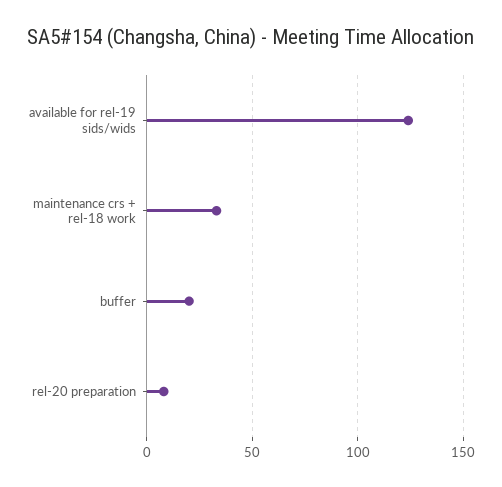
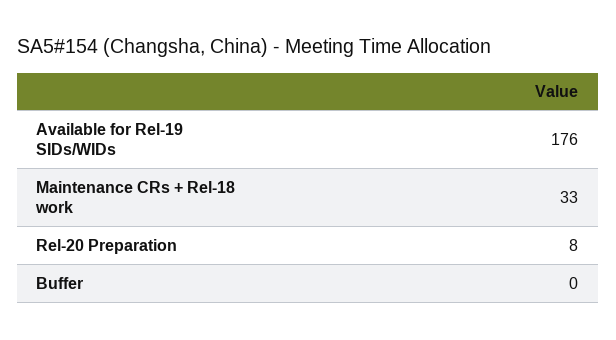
  {
-   "available for rel-19 sids/wids": 125,
+   "available for rel-19 sids/wids": 176,
    "maintenance crs + rel-18 work": 33,
-   "buffer": 20,
+   "buffer": 0,
    "rel-20 preparation": 8
  }

